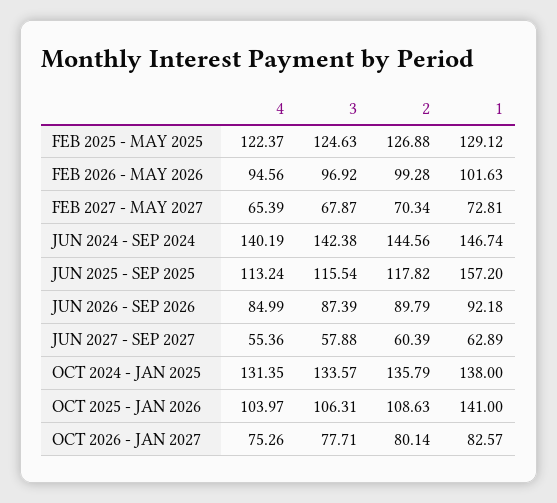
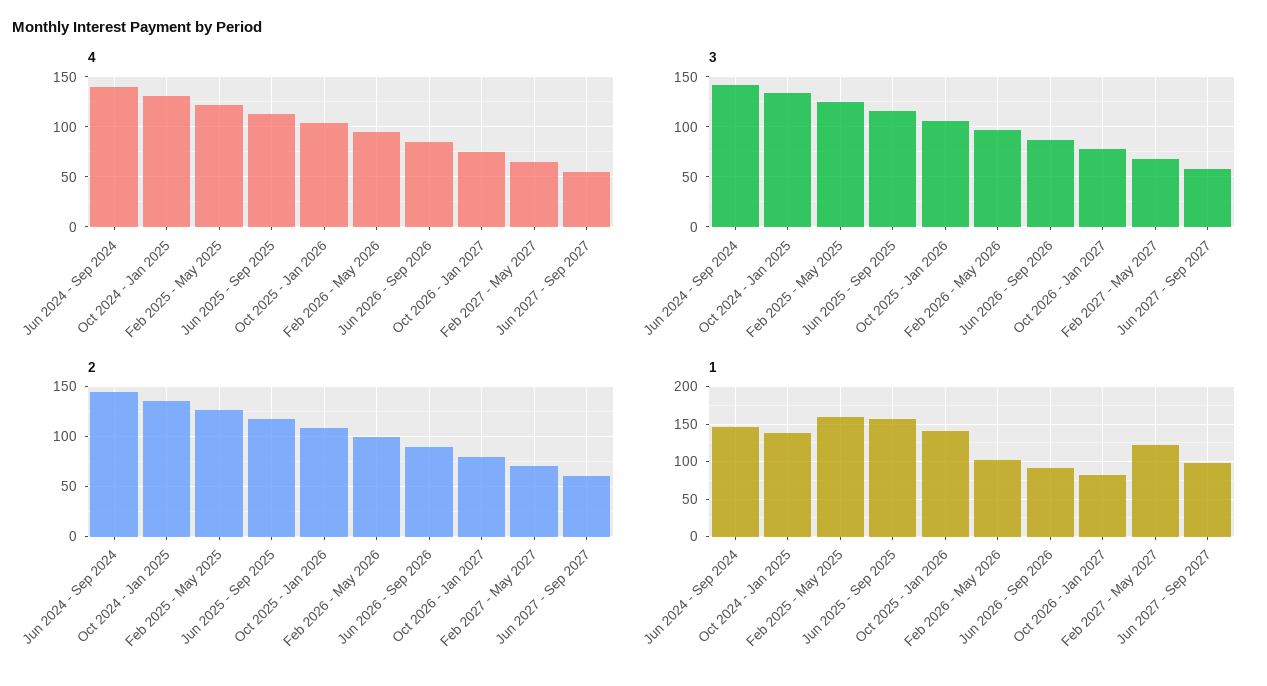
  {
    "4": {
      "FEB 2025 - MAY 2025": 122.37,
      "FEB 2026 - MAY 2026": 94.56,
      "FEB 2027 - MAY 2027": 65.39,
      "JUN 2024 - SEP 2024": 140.19,
      "JUN 2025 - SEP 2025": 113.24,
      "JUN 2026 - SEP 2026": 84.99,
      "JUN 2027 - SEP 2027": 55.36,
      "OCT 2024 - JAN 2025": 131.35,
      "OCT 2025 - JAN 2026": 103.97,
      "OCT 2026 - JAN 2027": 75.26
    },
    "3": {
      "FEB 2025 - MAY 2025": 124.63,
      "FEB 2026 - MAY 2026": 96.92,
      "FEB 2027 - MAY 2027": 67.87,
      "JUN 2024 - SEP 2024": 142.38,
      "JUN 2025 - SEP 2025": 115.54,
      "JUN 2026 - SEP 2026": 87.39,
      "JUN 2027 - SEP 2027": 57.88,
      "OCT 2024 - JAN 2025": 133.57,
      "OCT 2025 - JAN 2026": 106.31,
      "OCT 2026 - JAN 2027": 77.71
    },
    "2": {
      "FEB 2025 - MAY 2025": 126.88,
      "FEB 2026 - MAY 2026": 99.28,
      "FEB 2027 - MAY 2027": 70.34,
      "JUN 2024 - SEP 2024": 144.56,
      "JUN 2025 - SEP 2025": 117.82,
      "JUN 2026 - SEP 2026": 89.79,
      "JUN 2027 - SEP 2027": 60.39,
      "OCT 2024 - JAN 2025": 135.79,
      "OCT 2025 - JAN 2026": 108.63,
      "OCT 2026 - JAN 2027": 80.14
    },
    "1": {
-     "FEB 2025 - MAY 2025": 129.12,
+     "FEB 2025 - MAY 2025": 160,
      "FEB 2026 - MAY 2026": 101.63,
-     "FEB 2027 - MAY 2027": 72.81,
+     "FEB 2027 - MAY 2027": 120,
      "JUN 2024 - SEP 2024": 146.74,
      "JUN 2025 - SEP 2025": 157.2,
      "JUN 2026 - SEP 2026": 92.18,
-     "JUN 2027 - SEP 2027": 62.89,
+     "JUN 2027 - SEP 2027": 100,
      "OCT 2024 - JAN 2025": 138,
      "OCT 2025 - JAN 2026": 141,
      "OCT 2026 - JAN 2027": 82.57
    }
  }

